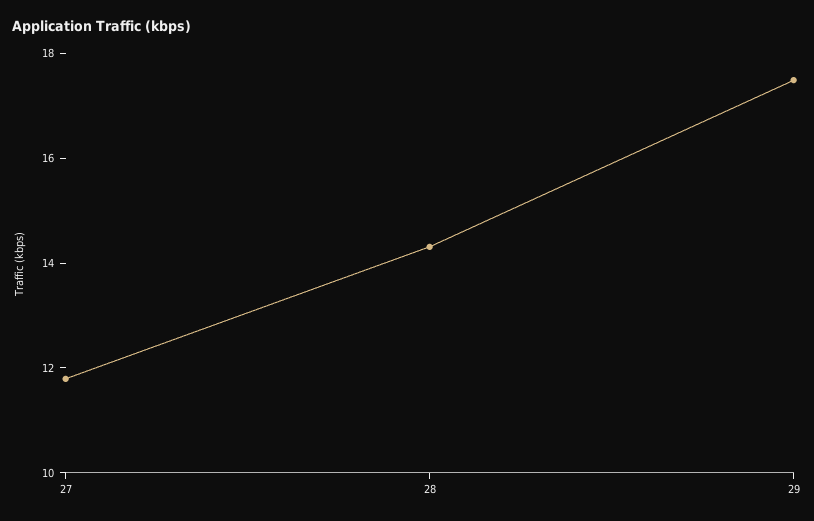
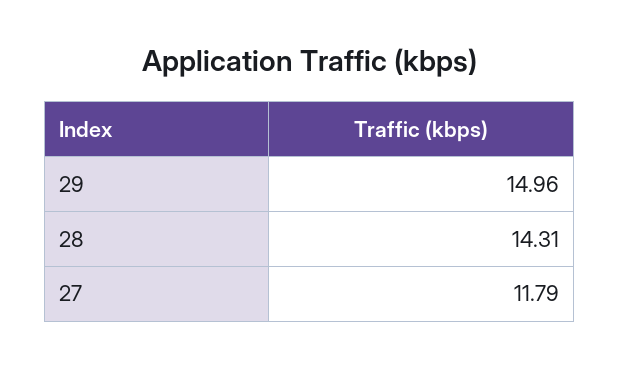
  {
    "27": 11.79,
    "28": 14.31,
-   "29": 17.5
+   "29": 14.96
  }

